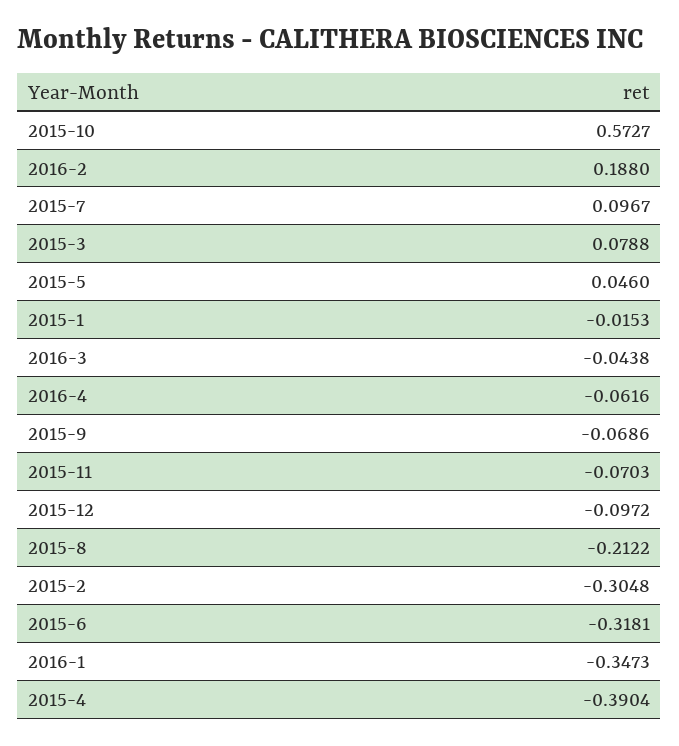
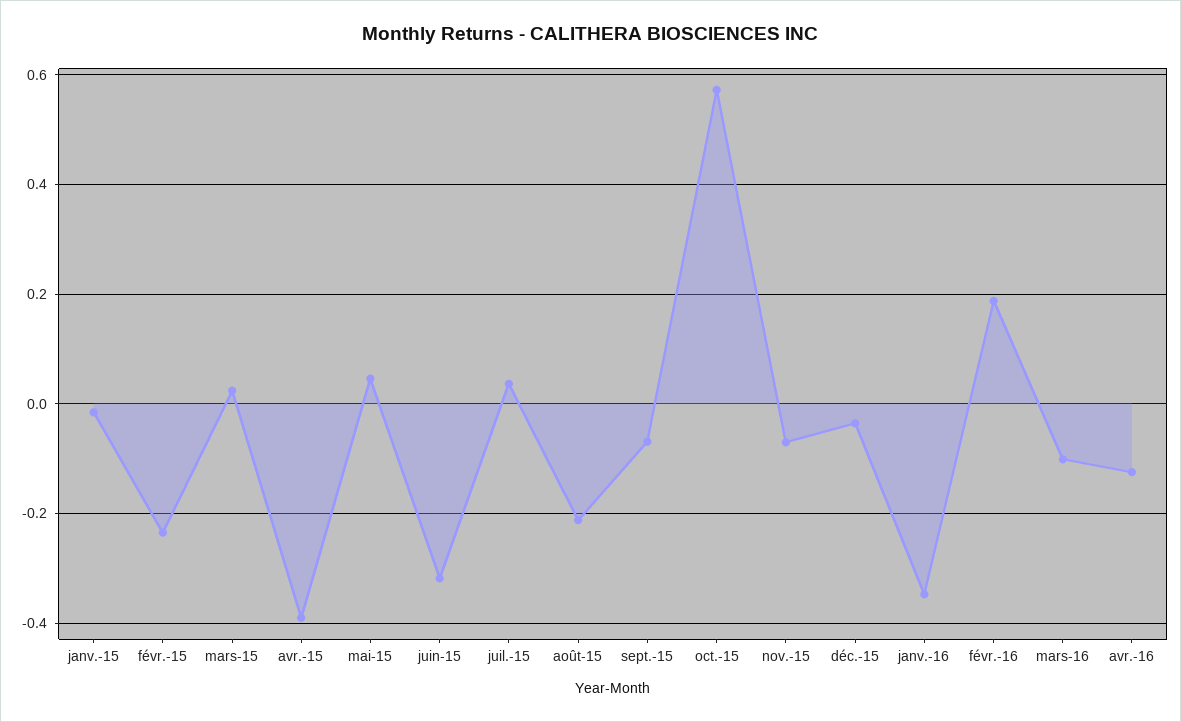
  {
    "2015-10": 0.5727,
    "2016-2": 0.188,
-   "2015-7": 0.0967,
+   "2015-7": 0.04,
-   "2015-3": 0.0788,
+   "2015-3": 0.02,
    "2015-5": 0.046,
    "2015-1": -0.0153,
-   "2016-3": -0.0438,
+   "2016-3": -0.1,
-   "2016-4": -0.0616,
+   "2016-4": -0.12,
    "2015-9": -0.0686,
    "2015-11": -0.0703,
-   "2015-12": -0.0972,
+   "2015-12": -0.04,
    "2015-8": -0.2122,
-   "2015-2": -0.3048,
+   "2015-2": -0.24,
    "2015-6": -0.3181,
    "2016-1": -0.3473,
    "2015-4": -0.3904
  }

